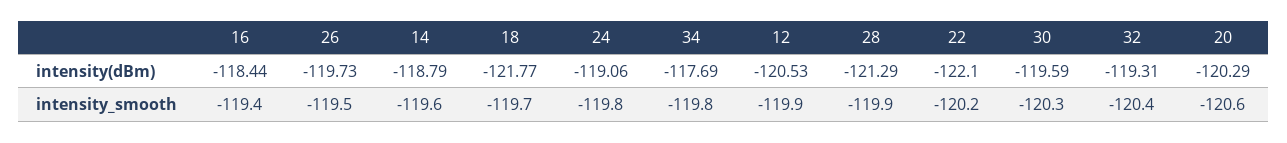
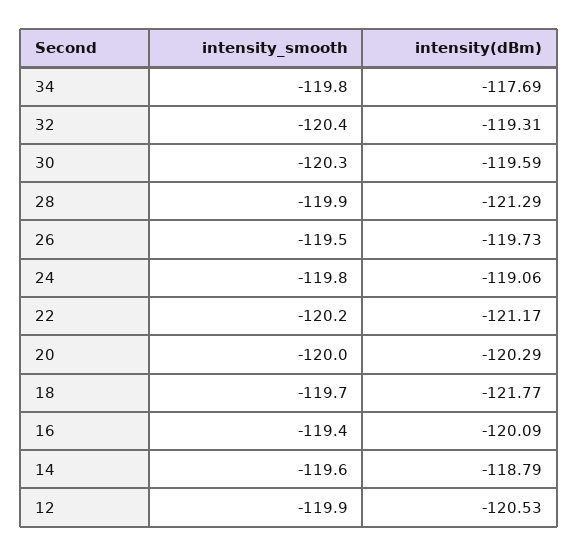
  {
    "16": {
-     "intensity(dBm)": -118.44,
+     "intensity(dBm)": -120.09,
      "intensity_smooth": -119.4
    },
    "26": {
      "intensity(dBm)": -119.73,
      "intensity_smooth": -119.5
    },
    "14": {
      "intensity(dBm)": -118.79,
      "intensity_smooth": -119.6
    },
    "18": {
      "intensity(dBm)": -121.77,
      "intensity_smooth": -119.7
    },
    "24": {
      "intensity(dBm)": -119.06,
      "intensity_smooth": -119.8
    },
    "34": {
      "intensity(dBm)": -117.69,
      "intensity_smooth": -119.8
    },
    "12": {
      "intensity(dBm)": -120.53,
      "intensity_smooth": -119.9
    },
    "28": {
      "intensity(dBm)": -121.29,
      "intensity_smooth": -119.9
    },
    "22": {
-     "intensity(dBm)": -122.1,
+     "intensity(dBm)": -121.17,
      "intensity_smooth": -120.2
    },
    "30": {
      "intensity(dBm)": -119.59,
      "intensity_smooth": -120.3
    },
    "32": {
      "intensity(dBm)": -119.31,
      "intensity_smooth": -120.4
    },
    "20": {
      "intensity(dBm)": -120.29,
-     "intensity_smooth": -120.6
+     "intensity_smooth": -120
    }
  }

